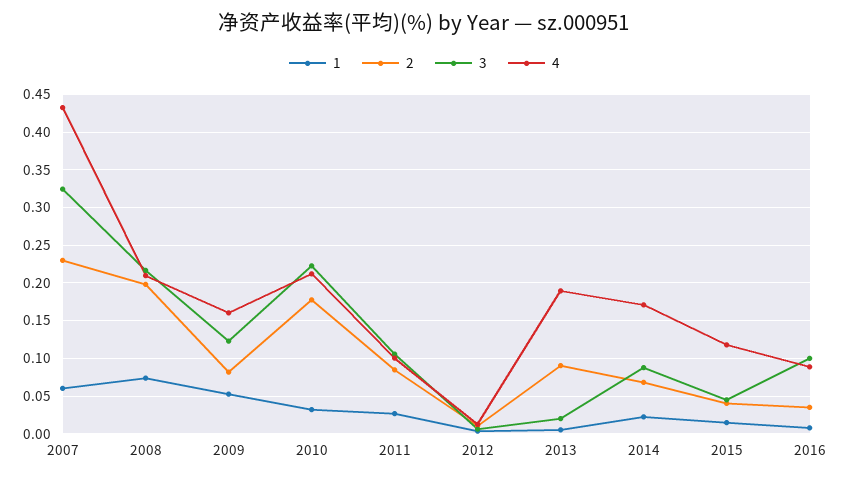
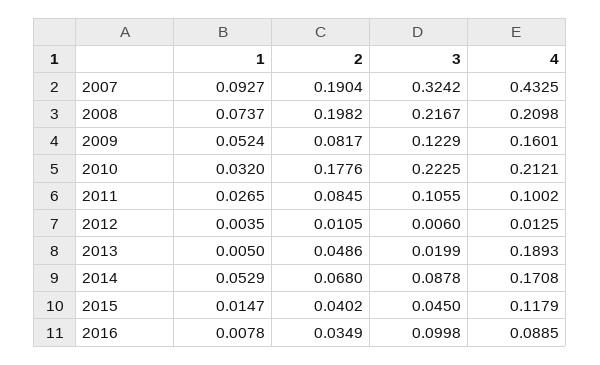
  {
    "1": {
-     "2007": 0.06,
+     "2007": 0.0927,
      "2008": 0.0737,
      "2009": 0.0524,
      "2010": 0.032,
      "2011": 0.0265,
      "2012": 0.0035,
      "2013": 0.005,
-     "2014": 0.02,
+     "2014": 0.0529,
      "2015": 0.0147,
      "2016": 0.0078
    },
    "2": {
-     "2007": 0.23,
+     "2007": 0.1904,
      "2008": 0.1982,
      "2009": 0.0817,
      "2010": 0.1776,
      "2011": 0.0845,
      "2012": 0.0105,
-     "2013": 0.09,
+     "2013": 0.0486,
      "2014": 0.068,
      "2015": 0.0402,
      "2016": 0.0349
    },
    "3": {
      "2007": 0.3242,
      "2008": 0.2167,
      "2009": 0.1229,
      "2010": 0.2225,
      "2011": 0.1055,
      "2012": 0.006,
      "2013": 0.0199,
      "2014": 0.0878,
      "2015": 0.045,
      "2016": 0.0998
    },
    "4": {
      "2007": 0.4325,
      "2008": 0.2098,
      "2009": 0.1601,
      "2010": 0.2121,
      "2011": 0.1002,
      "2012": 0.0125,
      "2013": 0.1893,
      "2014": 0.1708,
      "2015": 0.1179,
      "2016": 0.0885
    }
  }

